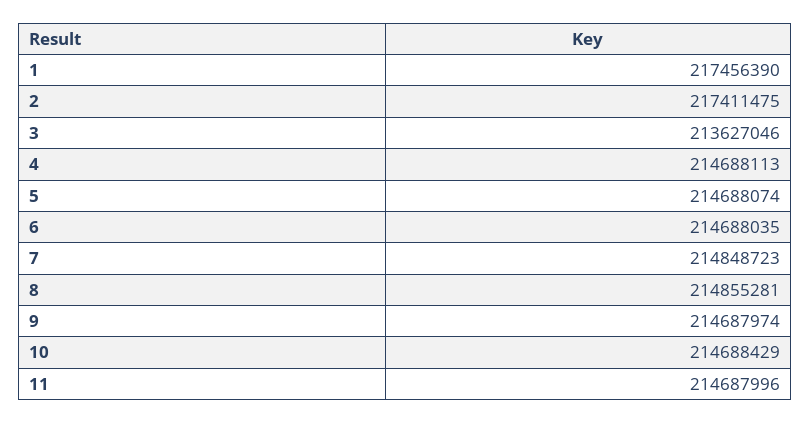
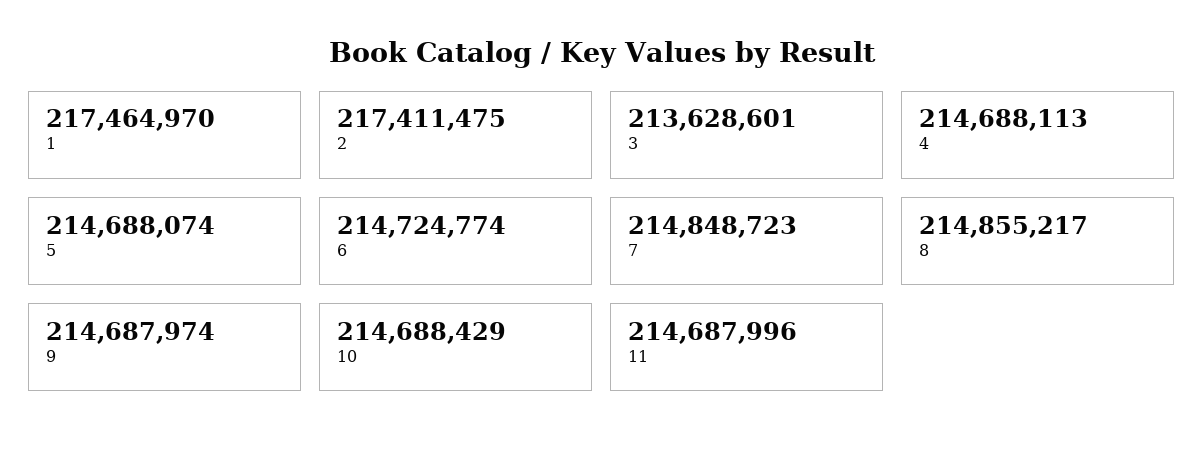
  {
-   "1": 217456390,
+   "1": 217464970,
    "2": 217411475,
-   "3": 213627046,
+   "3": 213628601,
    "4": 214688113,
    "5": 214688074,
-   "6": 214688035,
+   "6": 214724774,
    "7": 214848723,
-   "8": 214855281,
+   "8": 214855217,
    "9": 214687974,
    "10": 214688429,
    "11": 214687996
  }

